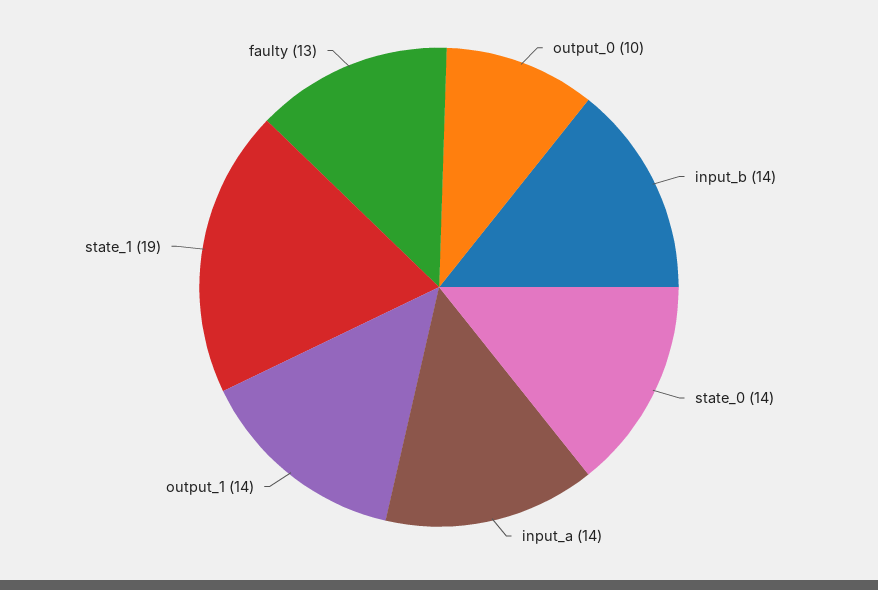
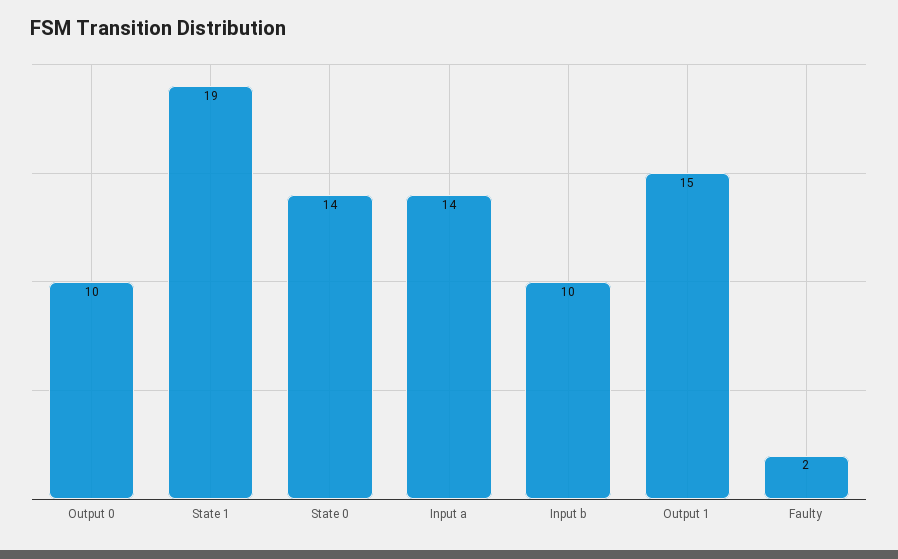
  {
    "output_0": 10,
-   "input_b": 14,
+   "input_b": 10,
    "state_0": 14,
    "input_a": 14,
-   "output_1": 14,
+   "output_1": 15,
    "state_1": 19,
-   "faulty": 13
+   "faulty": 2
  }

